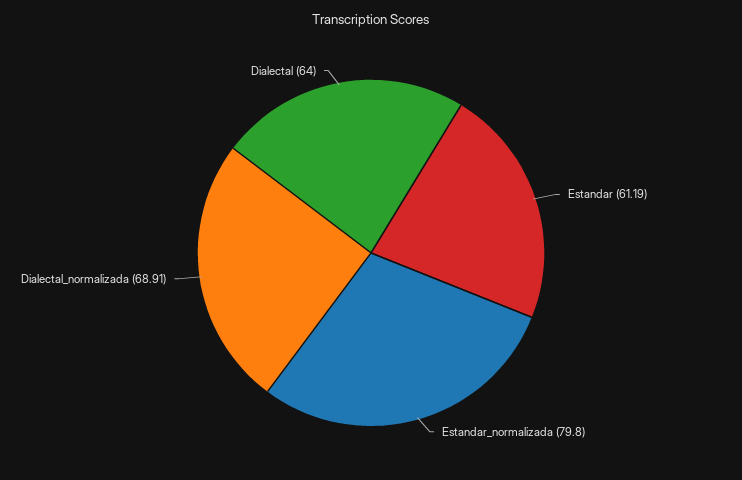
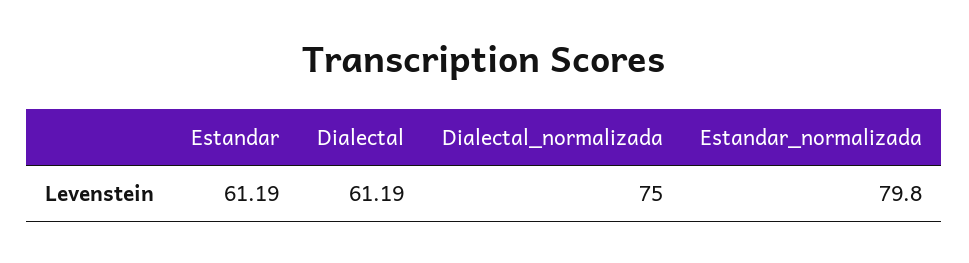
  {
    "Estandar": 61.19,
    "Estandar_normalizada": 79.8,
-   "Dialectal_normalizada": 68.91,
+   "Dialectal_normalizada": 75,
-   "Dialectal": 64
+   "Dialectal": 61.19
  }

